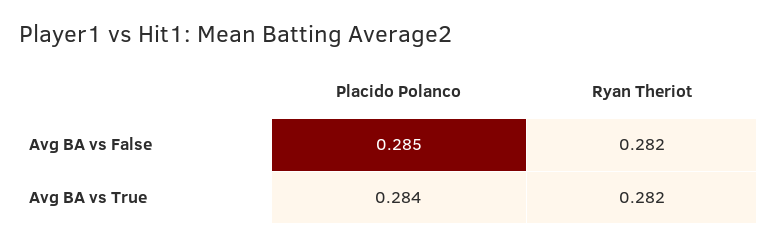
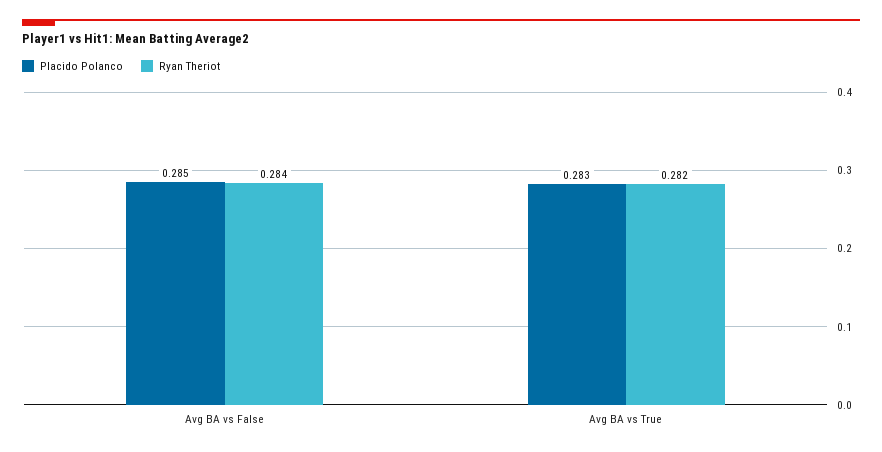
  {
    "Placido Polanco": {
      "Avg BA vs False": 0.285,
-     "Avg BA vs True": 0.284
+     "Avg BA vs True": 0.283
    },
    "Ryan Theriot": {
-     "Avg BA vs False": 0.282,
+     "Avg BA vs False": 0.284,
      "Avg BA vs True": 0.282
    }
  }

